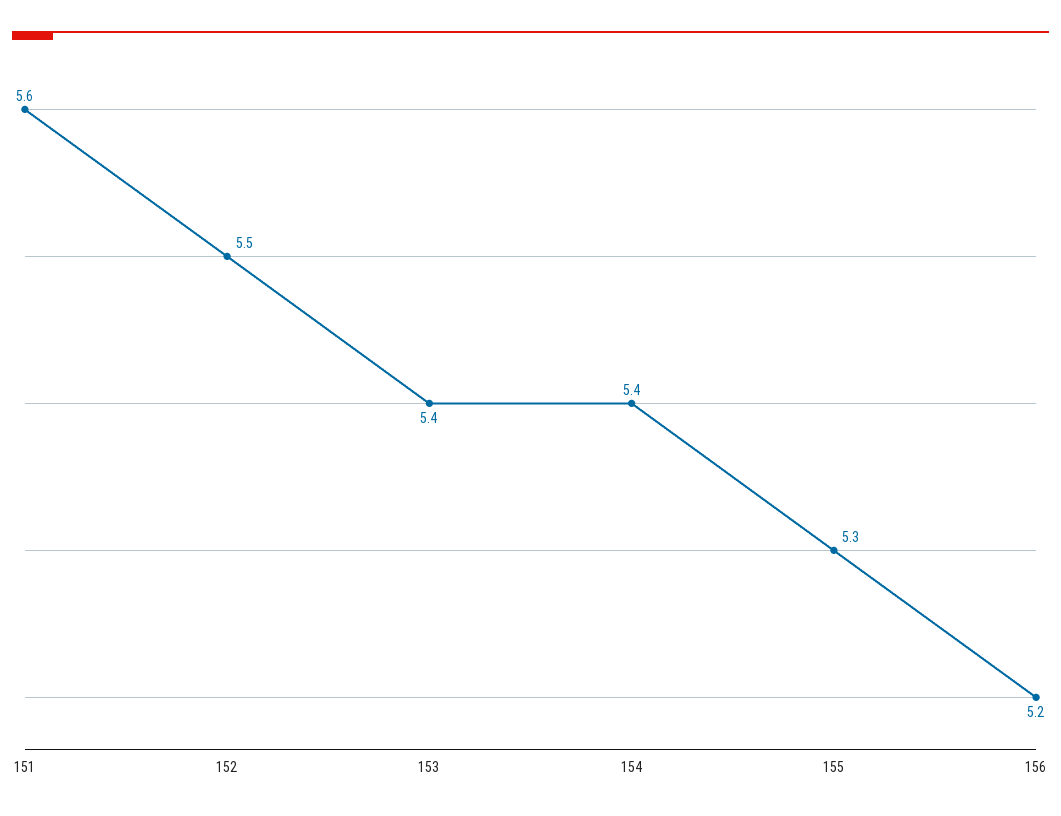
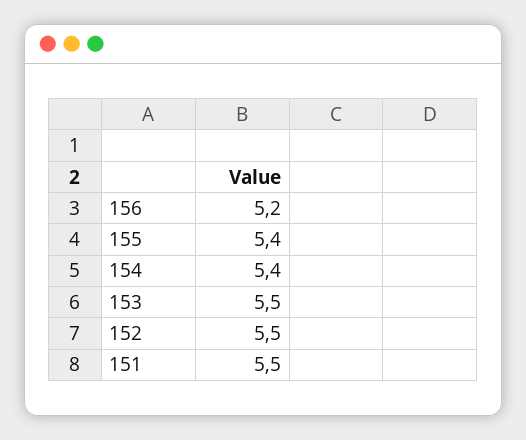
  {
-   "151": 5.6,
+   "151": 5.5,
    "152": 5.5,
-   "153": 5.4,
+   "153": 5.5,
    "154": 5.4,
-   "155": 5.3,
+   "155": 5.4,
    "156": 5.2
  }

